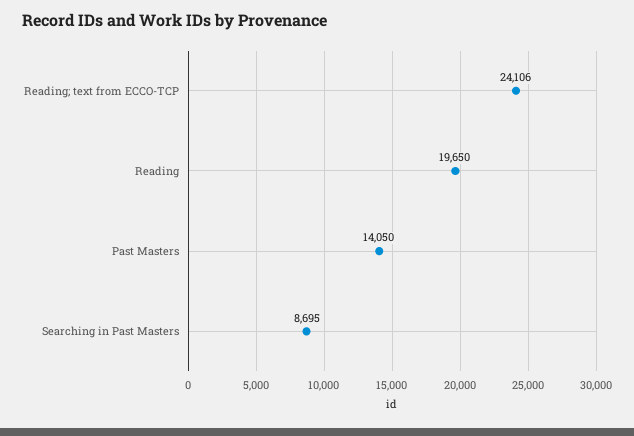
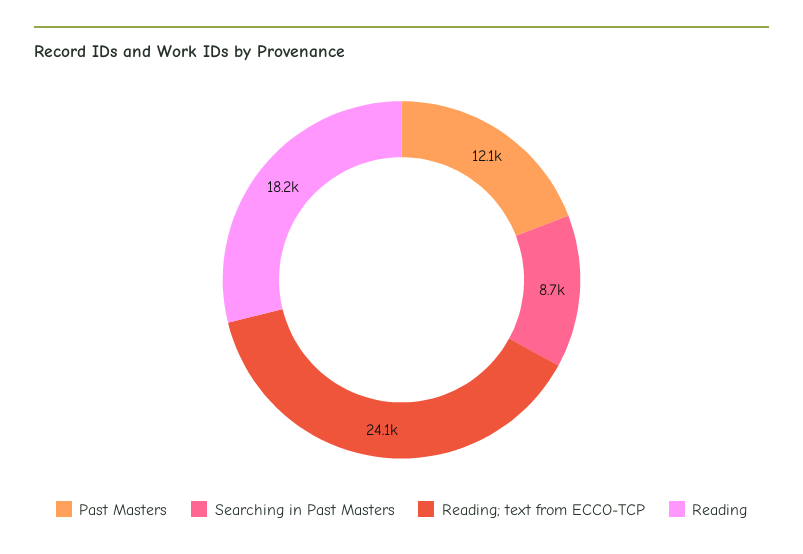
  {
    "Reading; text from ECCO-TCP": 24106,
-   "Reading": 19650,
+   "Reading": 18200,
-   "Past Masters": 14050,
+   "Past Masters": 12100,
    "Searching in Past Masters": 8695
  }

